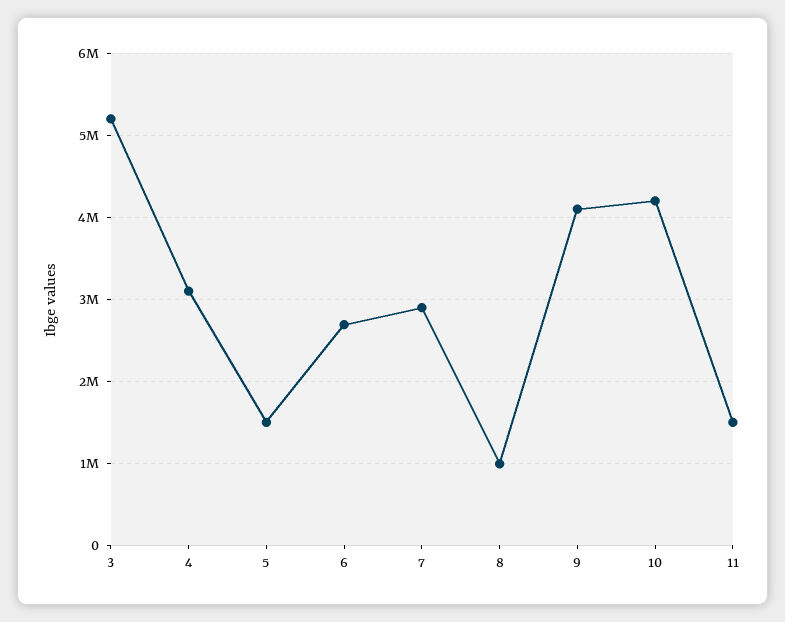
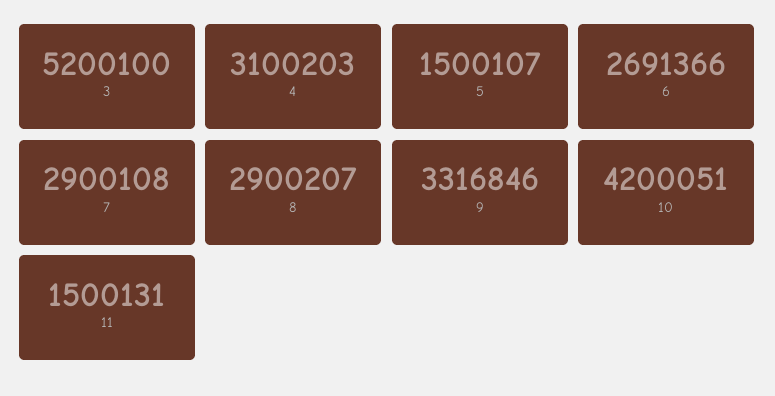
  {
    "3": 5200100,
    "4": 3100203,
    "5": 1500107,
    "6": 2691366,
    "7": 2900108,
-   "8": 1000000,
+   "8": 2900207,
-   "9": 4100000,
+   "9": 3316846,
    "10": 4200051,
    "11": 1500131
  }

